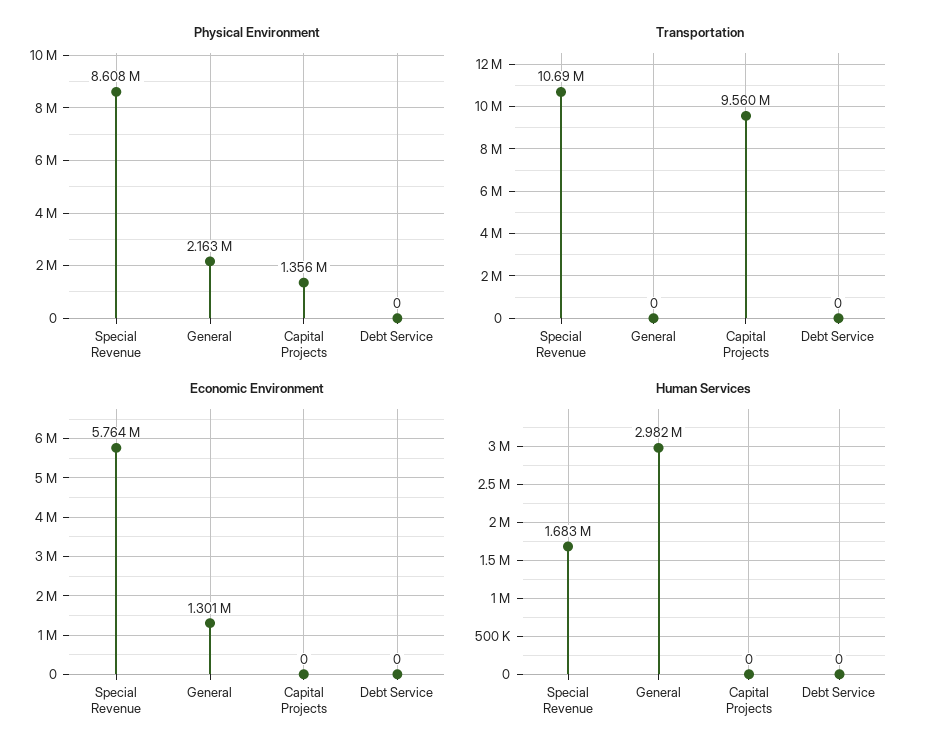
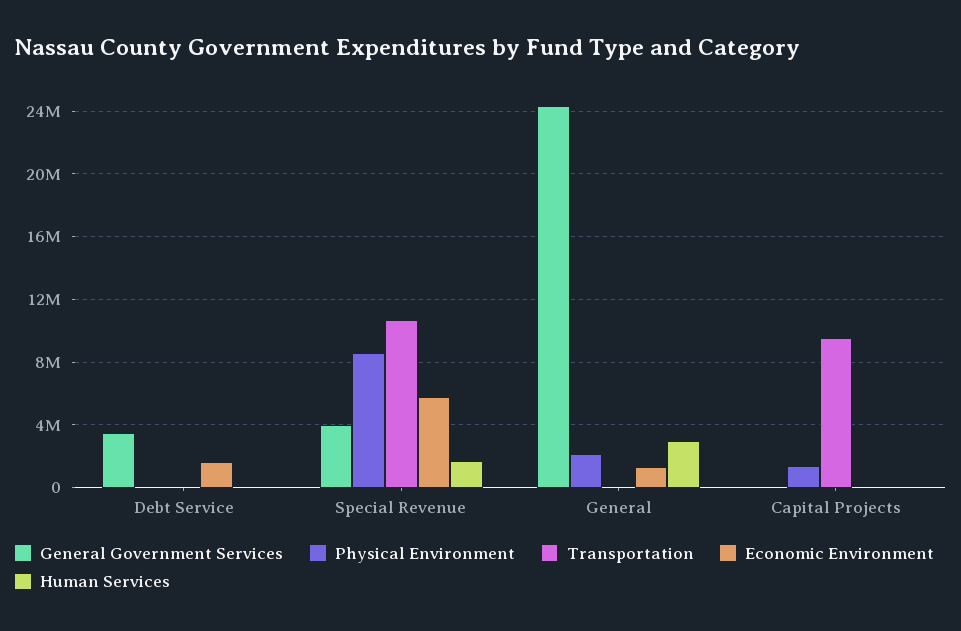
  {
    "Physical Environment": {
      "Special Revenue": 8608000,
      "General": 2163000,
      "Capital Projects": 1356000,
      "Debt Service": 0
    },
    "Transportation": {
      "Special Revenue": 10690000,
      "General": 0,
      "Capital Projects": 9560000,
      "Debt Service": 0
    },
    "Economic Environment": {
      "Special Revenue": 5764000,
      "General": 1301000,
      "Capital Projects": 0,
-     "Debt Service": 0
+     "Debt Service": 1500000
    },
    "Human Services": {
      "Special Revenue": 1683000,
      "General": 2982000,
      "Capital Projects": 0,
      "Debt Service": 0
-   }
+   },
+   "General Government Services": {
+     "Debt Service": 3500000,
+     "Special Revenue": 4000000,
+     "General": 24500000,
+     "Capital Projects": 0
+   }
  }

